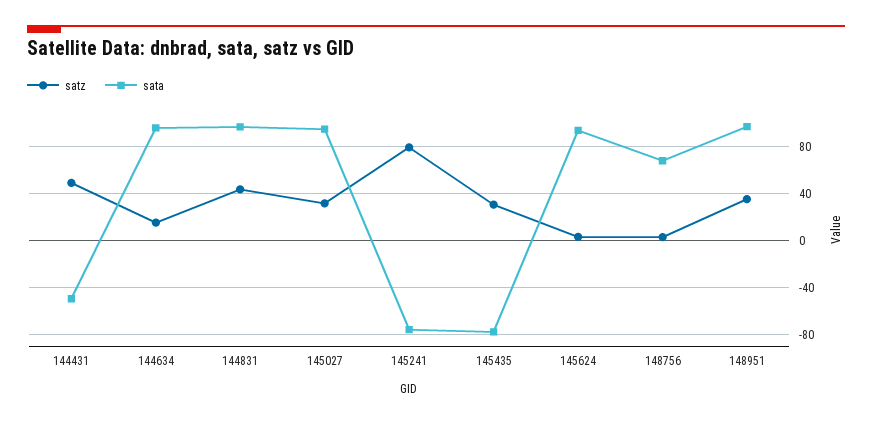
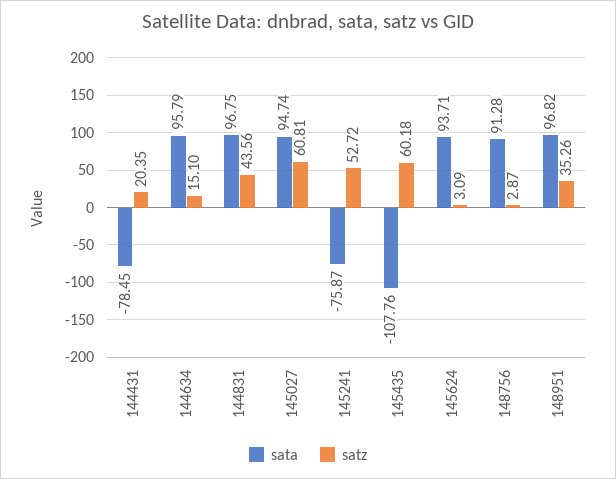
  {
    "satz": {
-     "144431": 50,
+     "144431": 20.35,
      "144634": 15.1,
      "144831": 43.56,
-     "145027": 30,
+     "145027": 60.81,
-     "145241": 80,
+     "145241": 52.72,
-     "145435": 30,
+     "145435": 60.18,
      "145624": 3.09,
      "148756": 2.87,
      "148951": 35.26
    },
    "sata": {
-     "144431": -50,
+     "144431": -78.45,
      "144634": 95.79,
      "144831": 96.75,
      "145027": 94.74,
      "145241": -75.87,
-     "145435": -80,
+     "145435": -107.76,
      "145624": 93.71,
-     "148756": 70,
+     "148756": 91.28,
      "148951": 96.82
    }
  }

